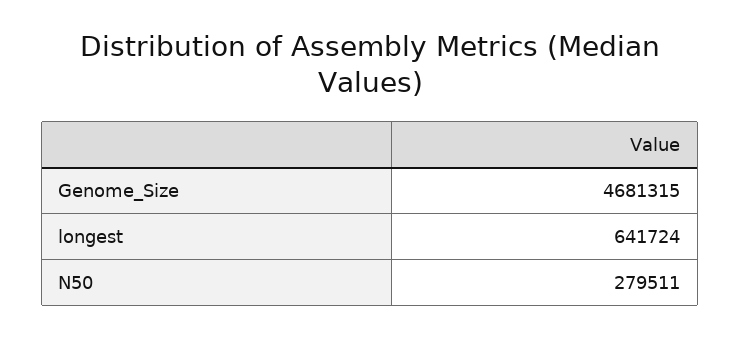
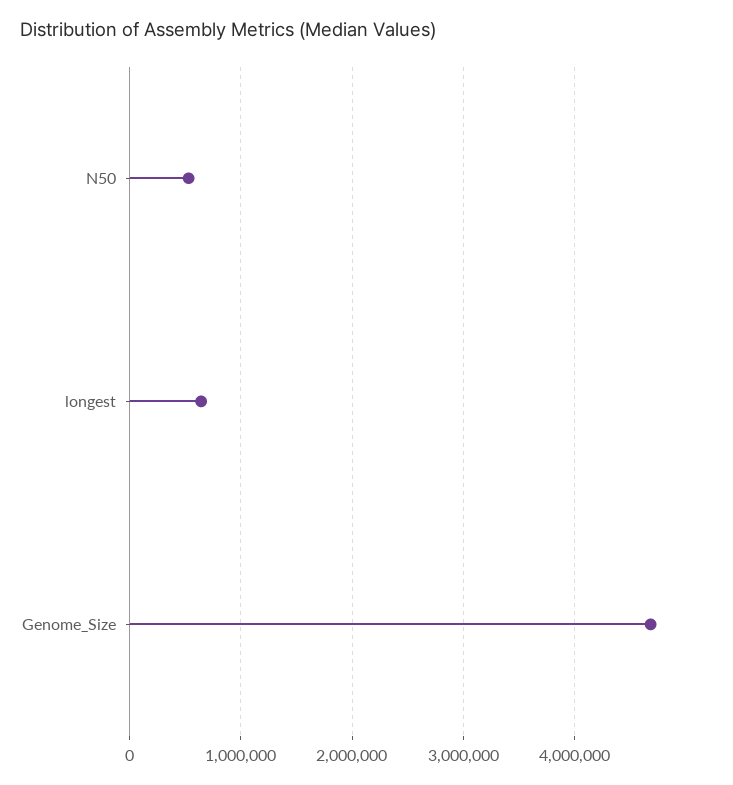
  {
    "Genome_Size": 4681315,
    "longest": 641724,
-   "N50": 279511
+   "N50": 500000
  }

